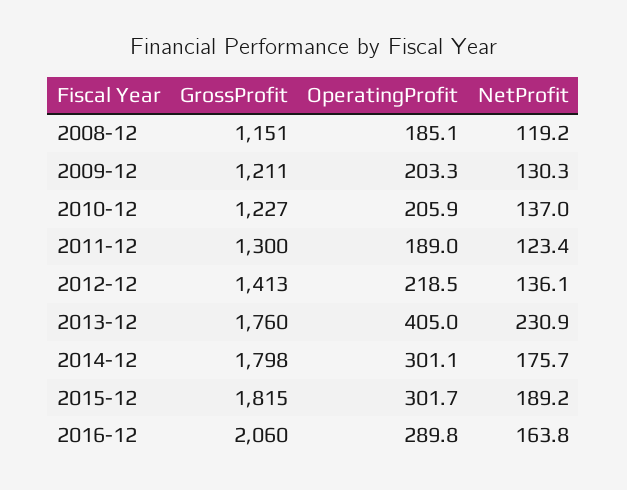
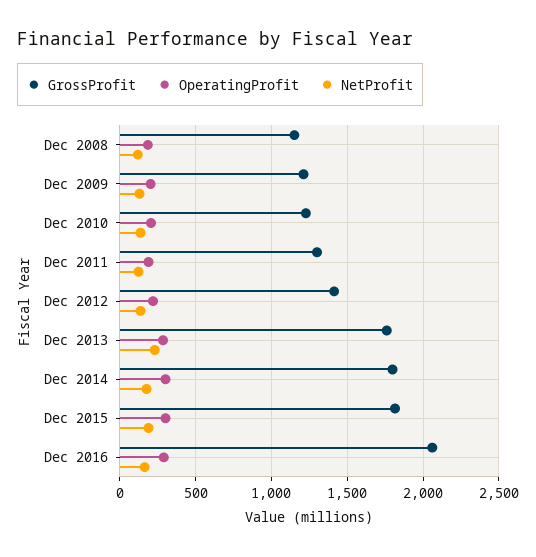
  {
    "GrossProfit": {
      "2008-12": 1151,
      "2009-12": 1211,
      "2010-12": 1227,
      "2011-12": 1300,
      "2012-12": 1413,
      "2013-12": 1760,
      "2014-12": 1798,
      "2015-12": 1815,
      "2016-12": 2060
    },
    "OperatingProfit": {
      "2008-12": 185.1,
      "2009-12": 203.3,
      "2010-12": 205.9,
      "2011-12": 189,
      "2012-12": 218.5,
-     "2013-12": 405,
+     "2013-12": 300,
      "2014-12": 301.1,
      "2015-12": 301.7,
      "2016-12": 289.8
    },
    "NetProfit": {
      "2008-12": 119.2,
      "2009-12": 130.3,
      "2010-12": 137,
      "2011-12": 123.4,
      "2012-12": 136.1,
      "2013-12": 230.9,
      "2014-12": 175.7,
      "2015-12": 189.2,
      "2016-12": 163.8
    }
  }

